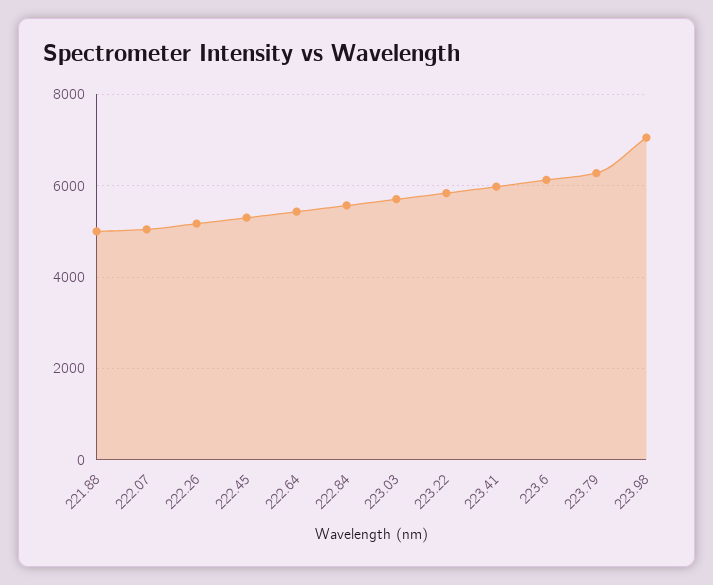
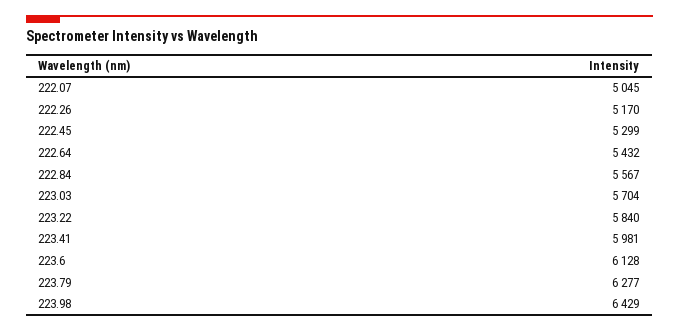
  {
-   "221.88": 5000,
    "222.07": 5045,
    "222.26": 5170,
    "222.45": 5299,
    "222.64": 5432,
    "222.84": 5567,
    "223.03": 5704,
    "223.22": 5840,
    "223.41": 5981,
    "223.6": 6128,
    "223.79": 6277,
-   "223.98": 7000
+   "223.98": 6429
  }

